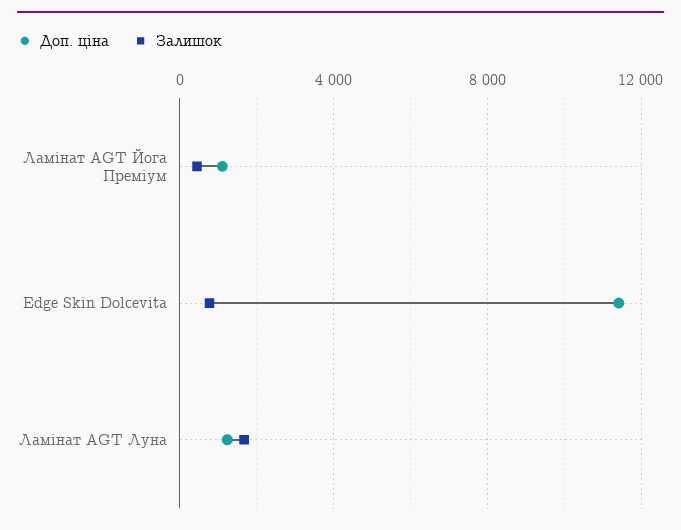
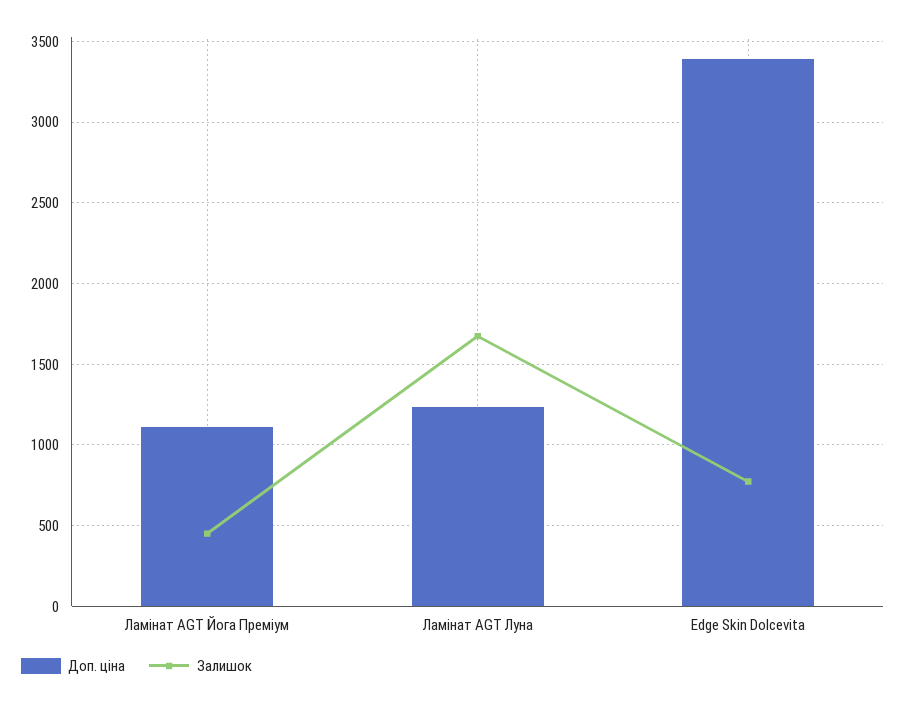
  {
    "Доп. ціна": {
      "Ламінат AGT Йога Преміум": 1100,
-     "Edge Skin Dolcevita": 11500,
+     "Edge Skin Dolcevita": 3400,
      "Ламінат AGT Луна": 1250
    },
    "Залишок": {
      "Ламінат AGT Йога Преміум": 450,
      "Edge Skin Dolcevita": 750,
      "Ламінат AGT Луна": 1650
    }
  }

